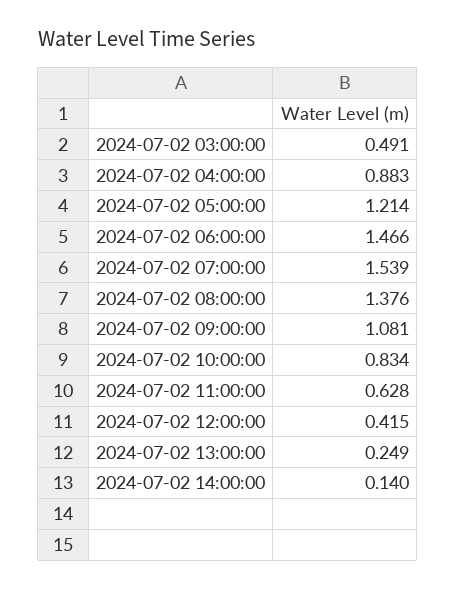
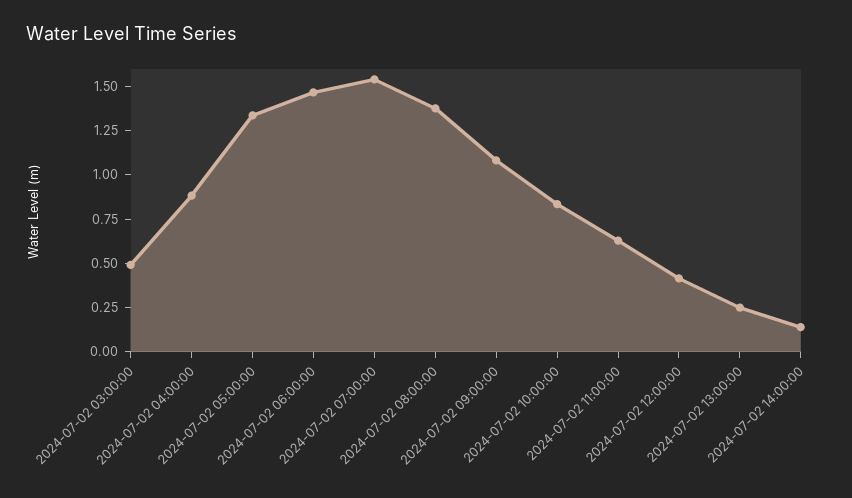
  {
    "2024-07-02 03:00:00": 0.491,
    "2024-07-02 04:00:00": 0.883,
-   "2024-07-02 05:00:00": 1.214,
+   "2024-07-02 05:00:00": 1.35,
    "2024-07-02 06:00:00": 1.466,
    "2024-07-02 07:00:00": 1.539,
    "2024-07-02 08:00:00": 1.376,
    "2024-07-02 09:00:00": 1.081,
    "2024-07-02 10:00:00": 0.834,
    "2024-07-02 11:00:00": 0.628,
    "2024-07-02 12:00:00": 0.415,
    "2024-07-02 13:00:00": 0.249,
    "2024-07-02 14:00:00": 0.14
  }

